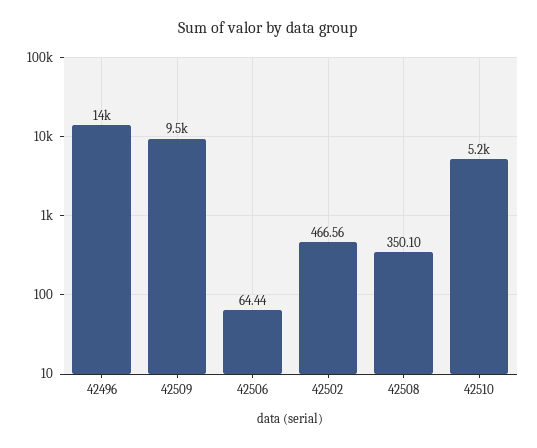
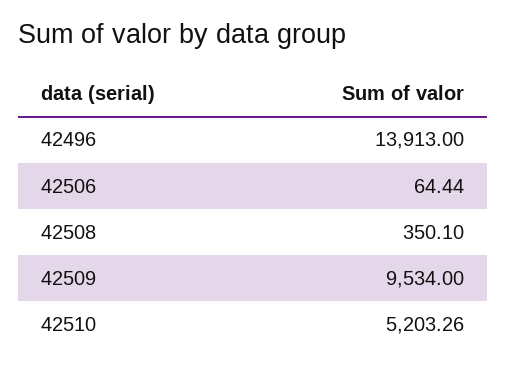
  {
    "42496": 13913,
    "42509": 9534,
    "42506": 64.44,
-   "42502": 466.56,
    "42508": 350.1,
    "42510": 5203.26
  }

